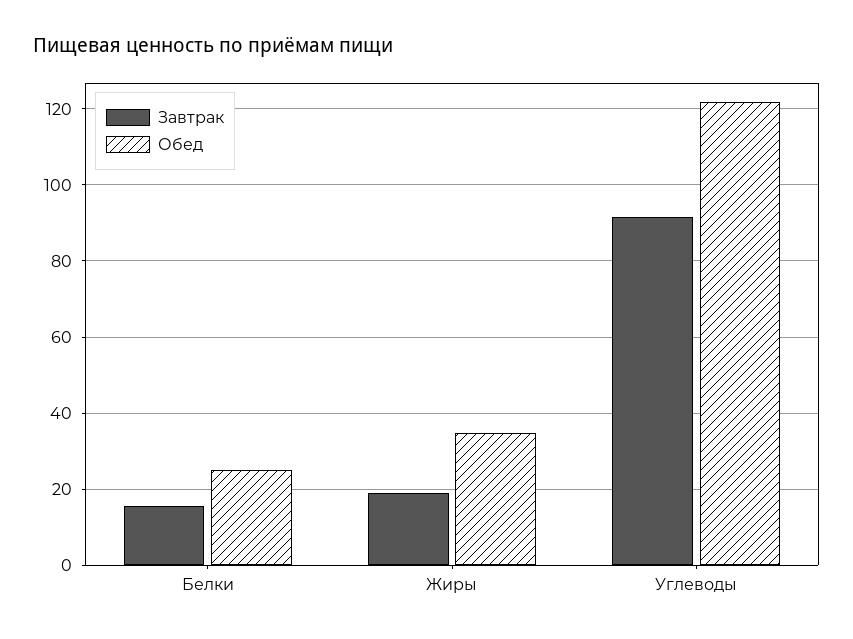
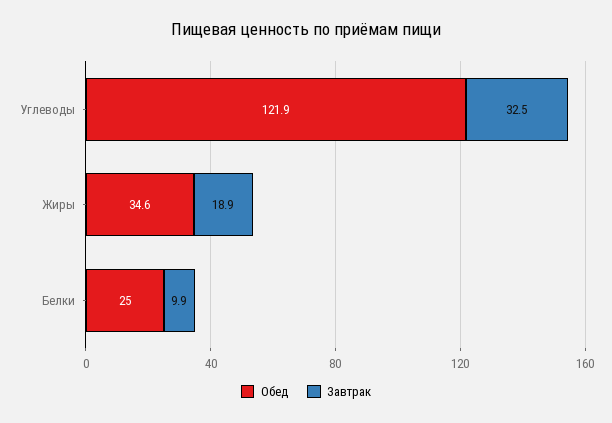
  {
    "Завтрак": {
-     "Белки": 16,
+     "Белки": 9.9,
      "Жиры": 18.9,
-     "Углеводы": 92
+     "Углеводы": 32.5
    },
    "Обед": {
      "Белки": 25,
      "Жиры": 34.6,
      "Углеводы": 121.9
    }
  }

